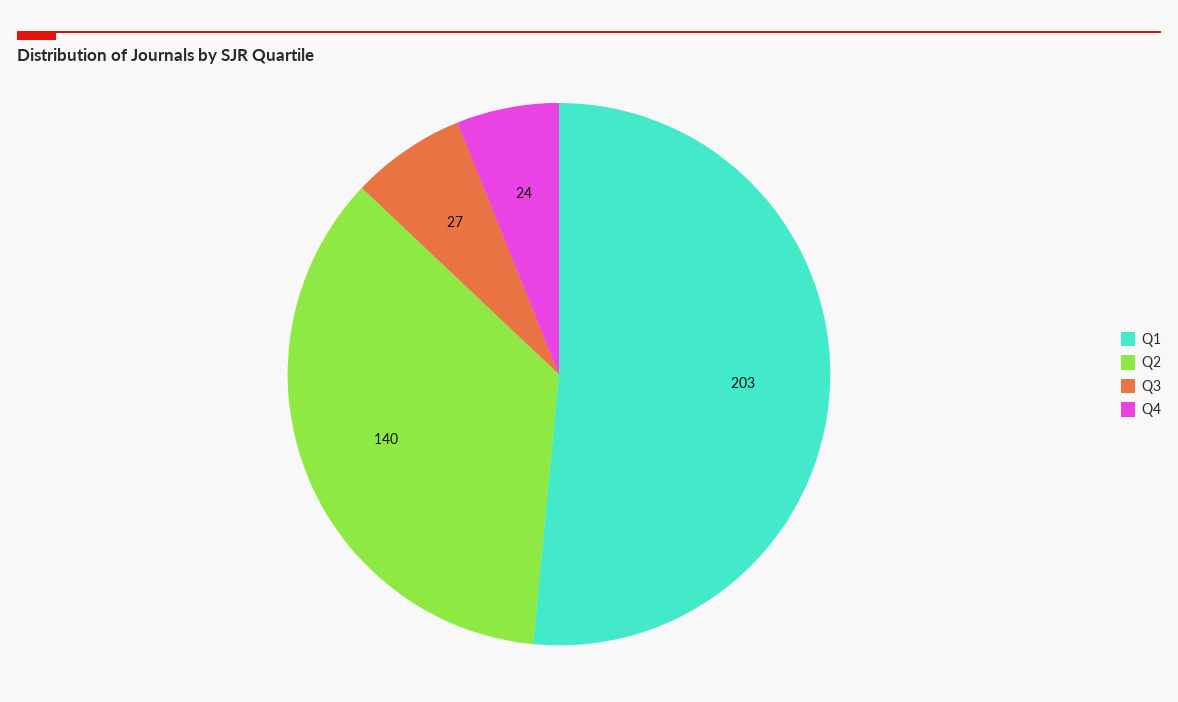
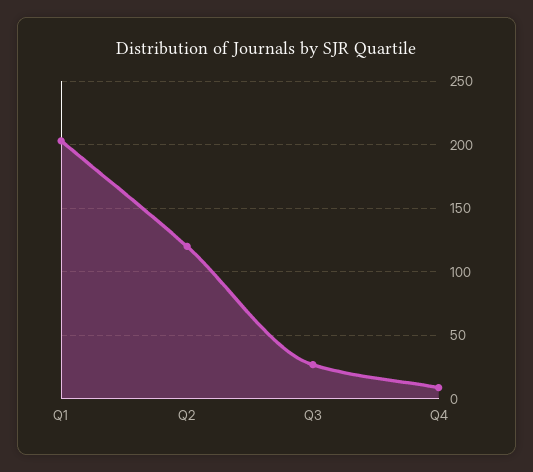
  {
    "Q1": 203,
-   "Q2": 140,
+   "Q2": 120,
    "Q3": 27,
-   "Q4": 24
+   "Q4": 10
  }

